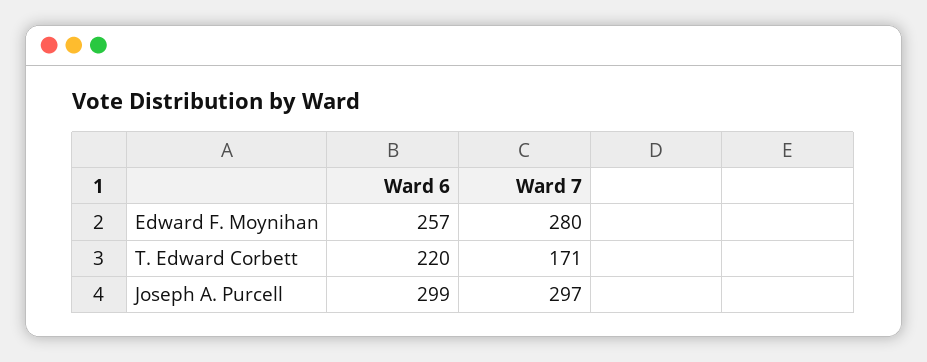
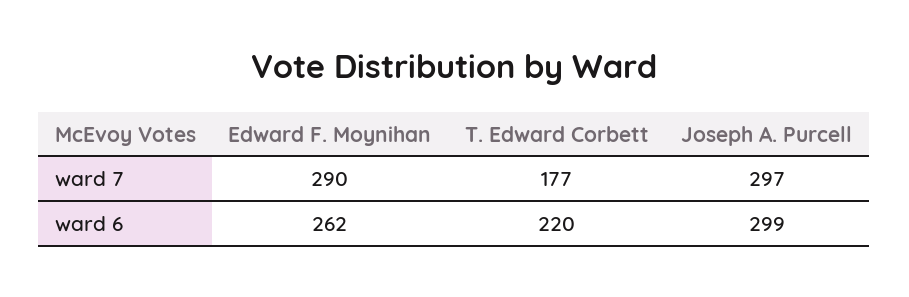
  {
    "Ward 6": {
-     "Edward F. Moynihan": 257,
+     "Edward F. Moynihan": 262,
      "T. Edward Corbett": 220,
      "Joseph A. Purcell": 299
    },
    "Ward 7": {
-     "Edward F. Moynihan": 280,
+     "Edward F. Moynihan": 290,
-     "T. Edward Corbett": 171,
+     "T. Edward Corbett": 177,
      "Joseph A. Purcell": 297
    }
  }

